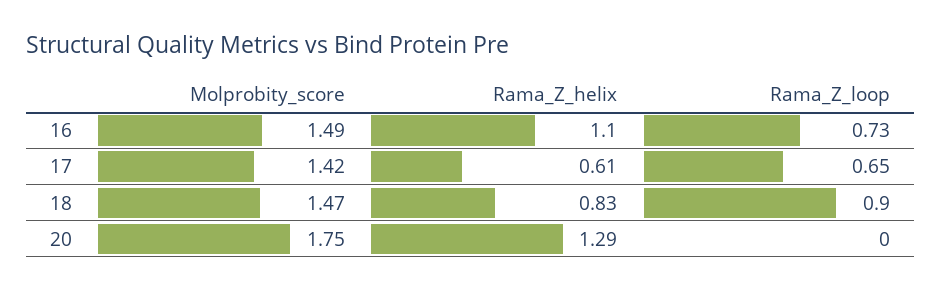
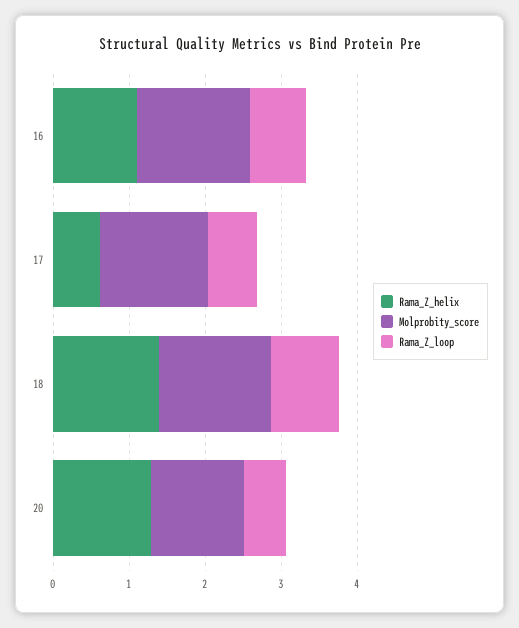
  {
    "Molprobity_score": {
      "16": 1.49,
      "17": 1.42,
      "18": 1.47,
-     "20": 1.75
+     "20": 1.2
    },
    "Rama_Z_helix": {
      "16": 1.1,
      "17": 0.61,
-     "18": 0.83,
+     "18": 1.4,
      "20": 1.29
    },
    "Rama_Z_loop": {
      "16": 0.73,
      "17": 0.65,
      "18": 0.9,
-     "20": 0
+     "20": 0.6
    }
  }

